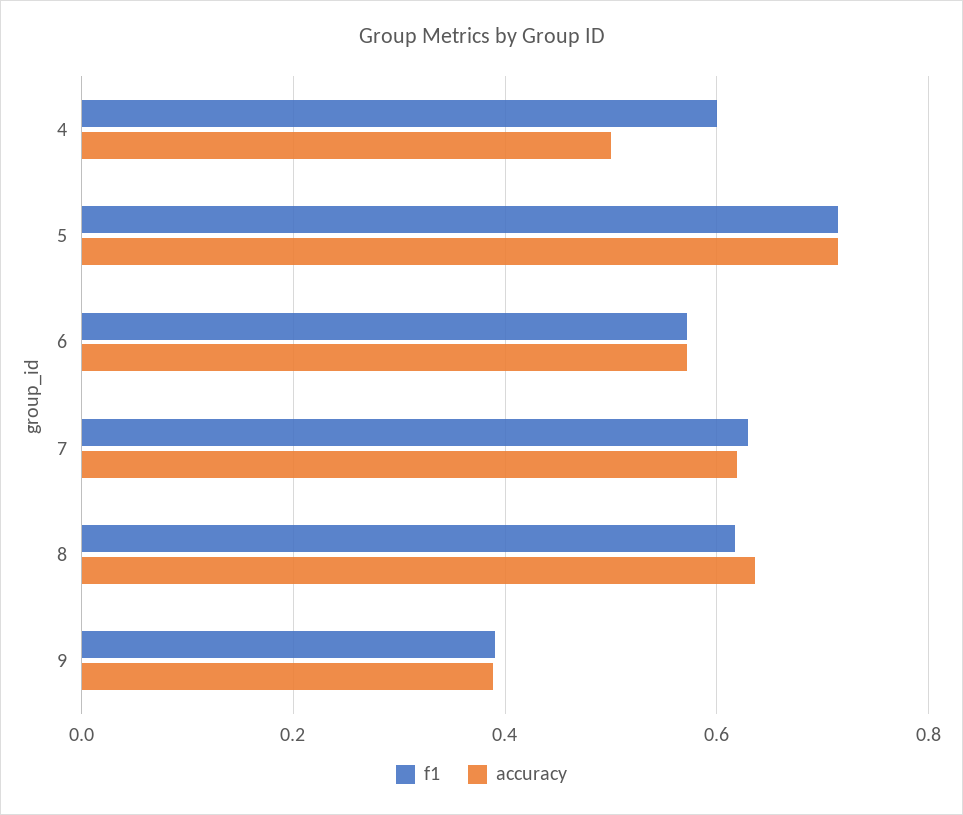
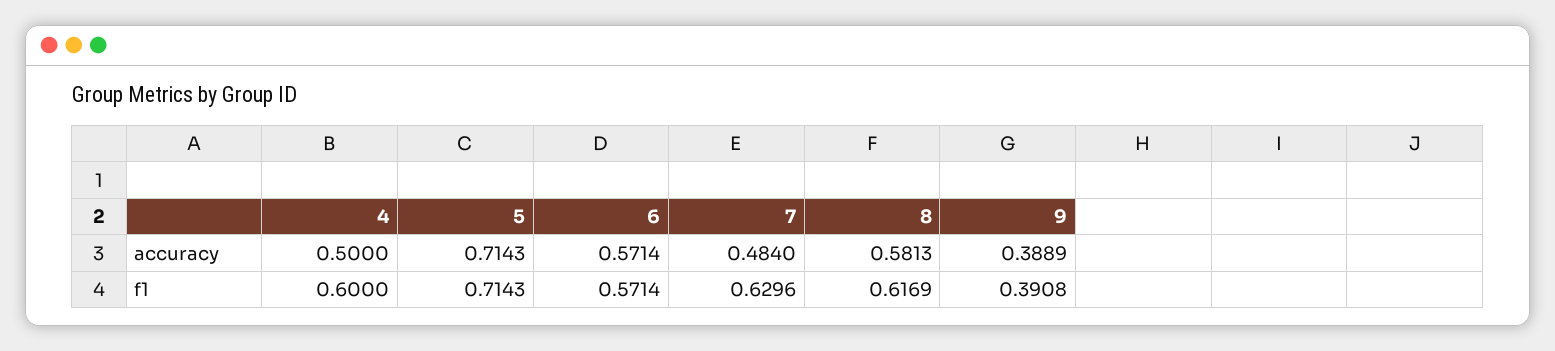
  {
    "f1": {
      "4": 0.6,
      "5": 0.7143,
      "6": 0.5714,
      "7": 0.6296,
      "8": 0.6169,
      "9": 0.3908
    },
    "accuracy": {
      "4": 0.5,
      "5": 0.7143,
      "6": 0.5714,
-     "7": 0.62,
+     "7": 0.484,
-     "8": 0.64,
+     "8": 0.5813,
      "9": 0.3889
    }
  }

